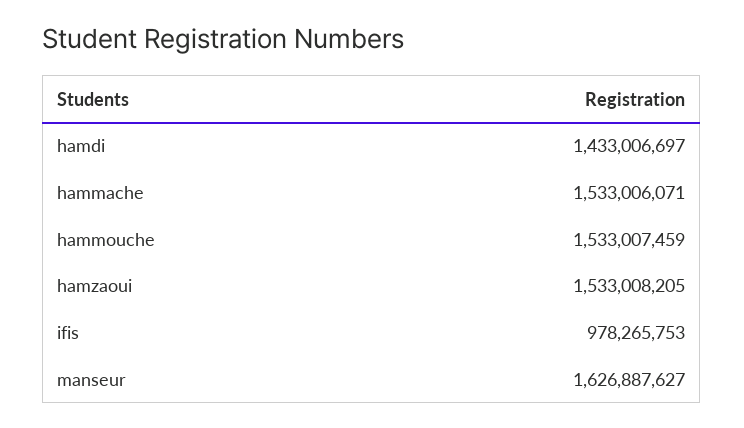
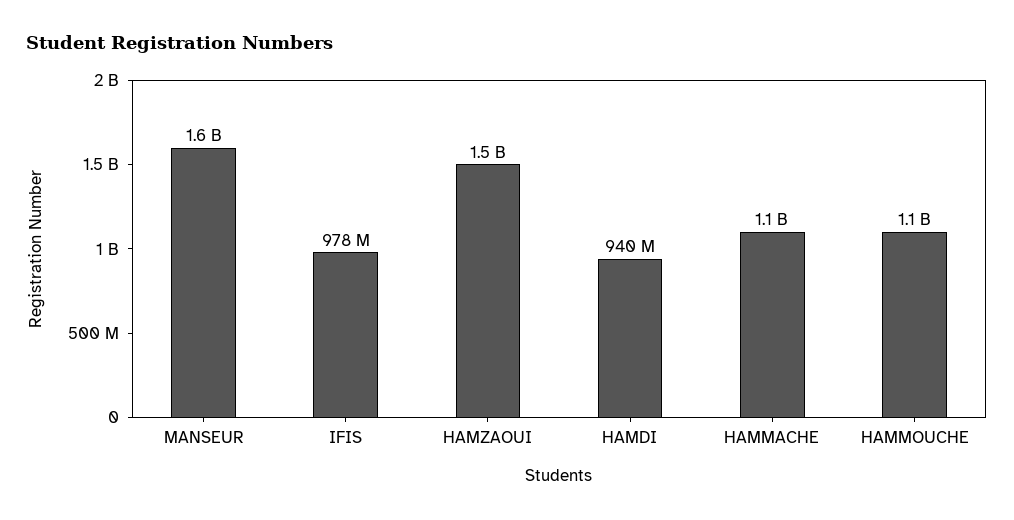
  {
-   "hamdi": 1433006697,
+   "hamdi": 940000000,
-   "hammache": 1533006071,
+   "hammache": 1100000000,
-   "hammouche": 1533007459,
+   "hammouche": 1100000000,
    "hamzaoui": 1533008205,
    "ifis": 978265753,
    "manseur": 1626887627
  }

